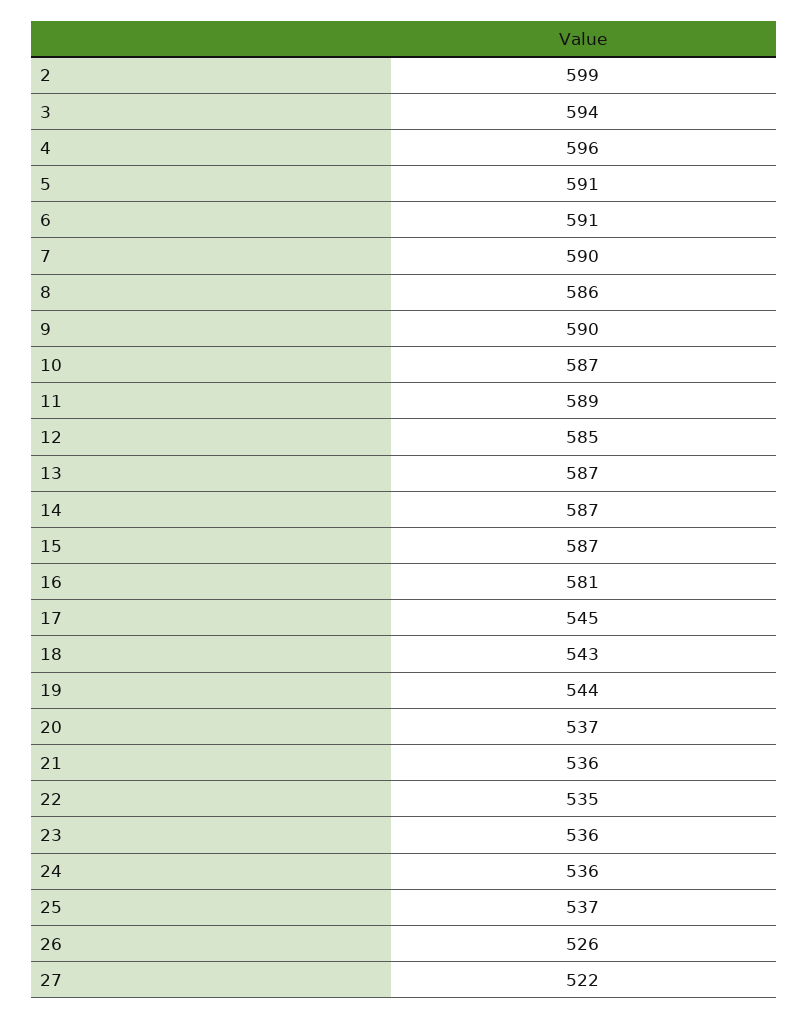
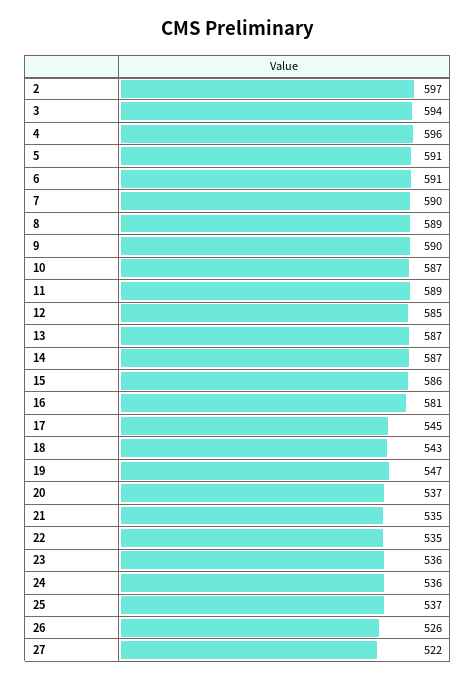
  {
-   "2": 599,
+   "2": 597,
    "3": 594,
    "4": 596,
    "5": 591,
    "6": 591,
    "7": 590,
-   "8": 586,
+   "8": 589,
    "9": 590,
    "10": 587,
    "11": 589,
    "12": 585,
    "13": 587,
    "14": 587,
-   "15": 587,
+   "15": 586,
    "16": 581,
    "17": 545,
    "18": 543,
-   "19": 544,
+   "19": 547,
    "20": 537,
-   "21": 536,
+   "21": 535,
    "22": 535,
    "23": 536,
    "24": 536,
    "25": 537,
    "26": 526,
    "27": 522
  }

